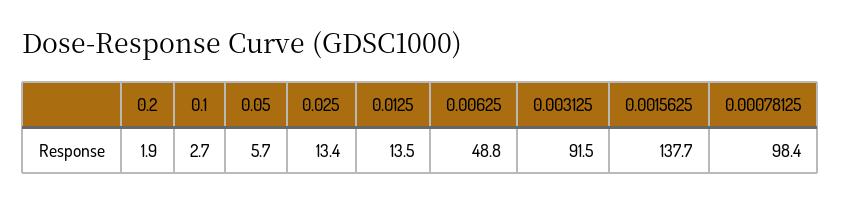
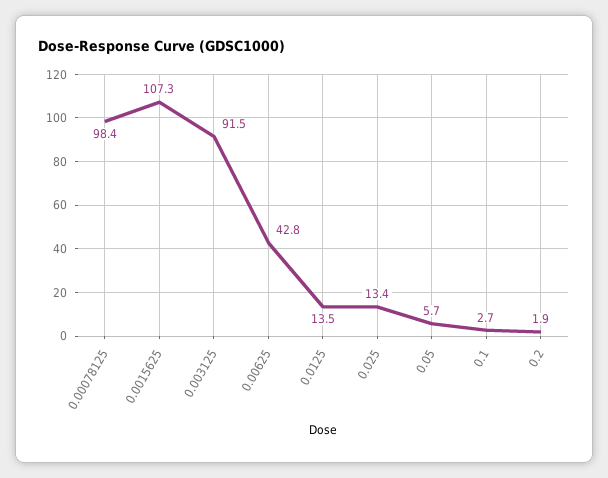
  {
    "0.2": 1.9,
    "0.1": 2.7,
    "0.05": 5.7,
    "0.025": 13.4,
    "0.0125": 13.5,
-   "0.00625": 48.8,
+   "0.00625": 42.8,
    "0.003125": 91.5,
-   "0.0015625": 137.7,
+   "0.0015625": 107.3,
    "0.00078125": 98.4
  }

